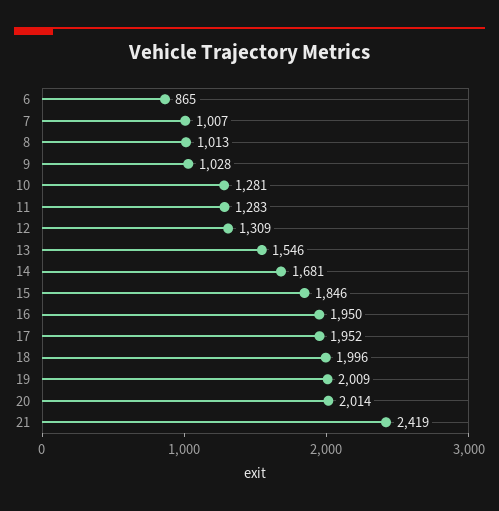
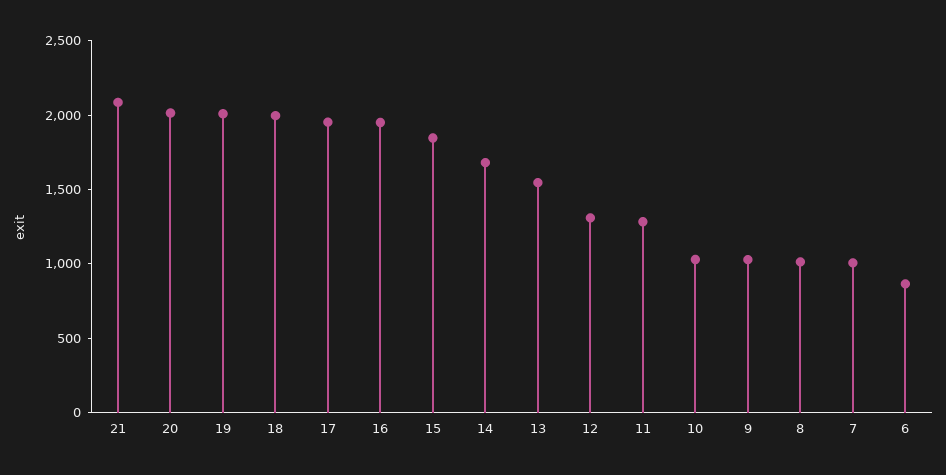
  {
    "6": 865,
    "7": 1007,
    "8": 1013,
    "9": 1028,
-   "10": 1281,
+   "10": 1000,
    "11": 1283,
    "12": 1309,
    "13": 1546,
    "14": 1681,
    "15": 1846,
    "16": 1950,
    "17": 1952,
    "18": 1996,
    "19": 2009,
    "20": 2014,
-   "21": 2419
+   "21": 2100
  }

